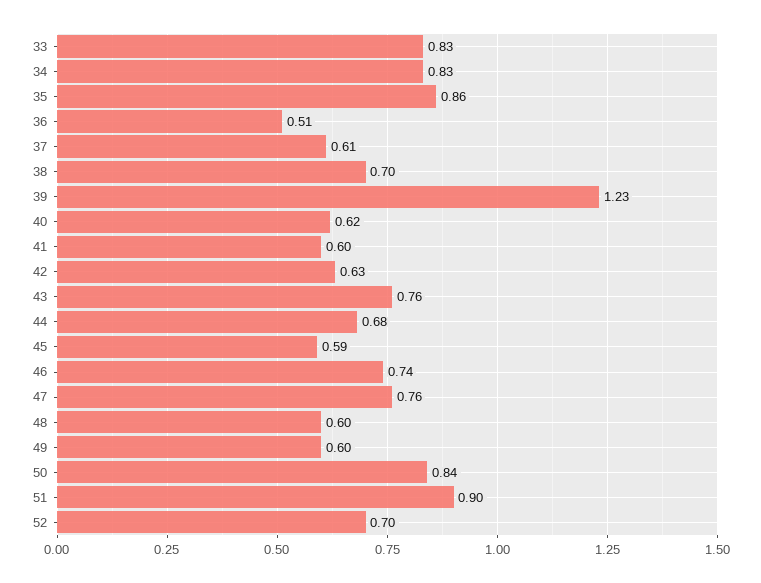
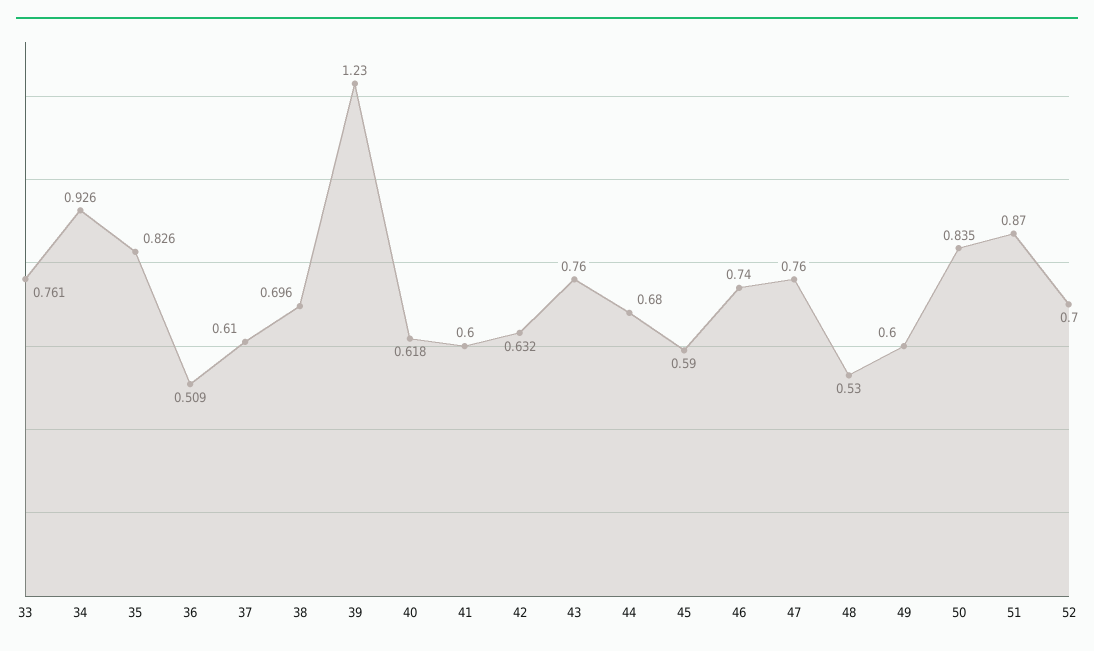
  {
-   "33": 0.83,
+   "33": 0.761,
-   "34": 0.83,
+   "34": 0.926,
-   "35": 0.86,
+   "35": 0.826,
    "36": 0.509,
    "37": 0.61,
    "38": 0.696,
    "39": 1.23,
    "40": 0.618,
    "41": 0.6,
    "42": 0.632,
    "43": 0.76,
    "44": 0.68,
    "45": 0.59,
    "46": 0.74,
    "47": 0.76,
-   "48": 0.6,
+   "48": 0.53,
    "49": 0.6,
    "50": 0.835,
-   "51": 0.9,
+   "51": 0.87,
    "52": 0.7
  }

